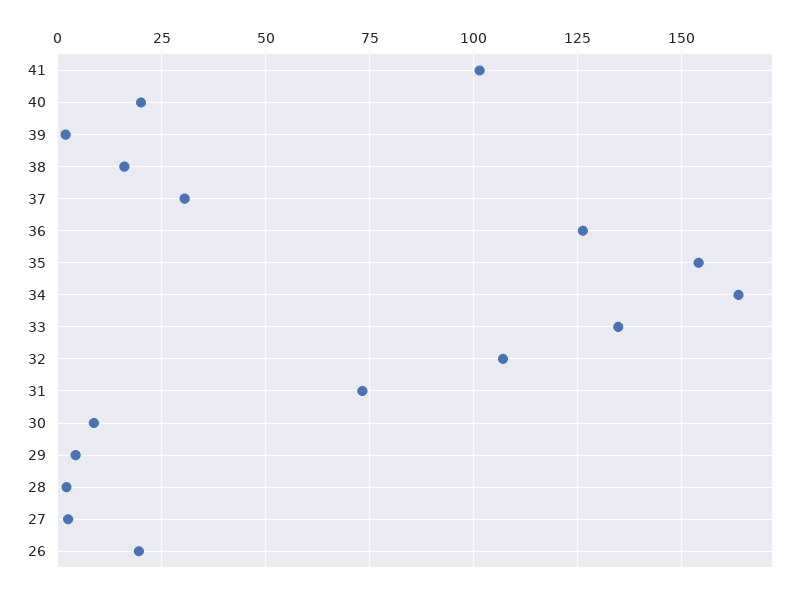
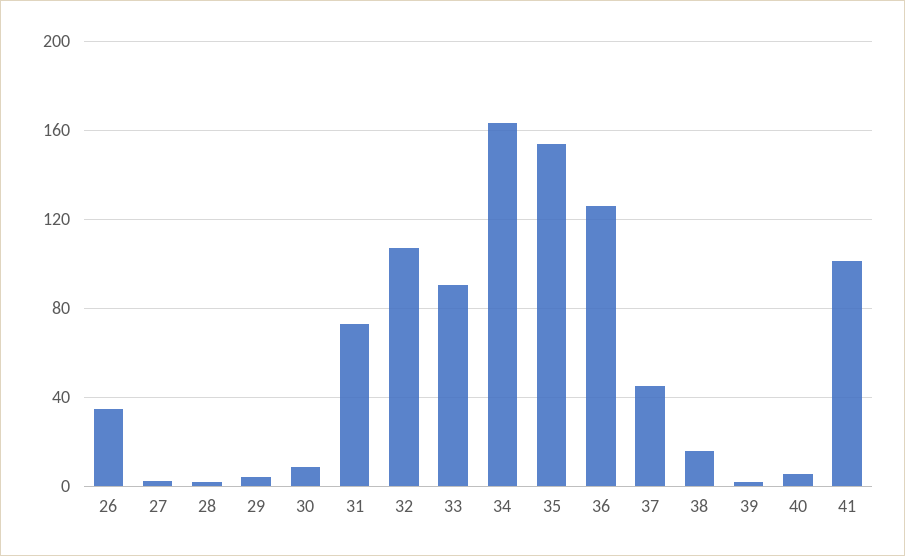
  {
    "41": 102.5,
-   "40": 20,
+   "40": 5,
    "39": 2.5,
    "38": 15,
-   "37": 30,
+   "37": 45,
    "36": 125,
    "35": 155,
    "34": 162.5,
-   "33": 135,
+   "33": 90,
    "32": 107.5,
    "31": 72.5,
    "30": 7.5,
    "29": 5,
    "28": 2.5,
    "27": 2.5,
-   "26": 20
+   "26": 35
  }

